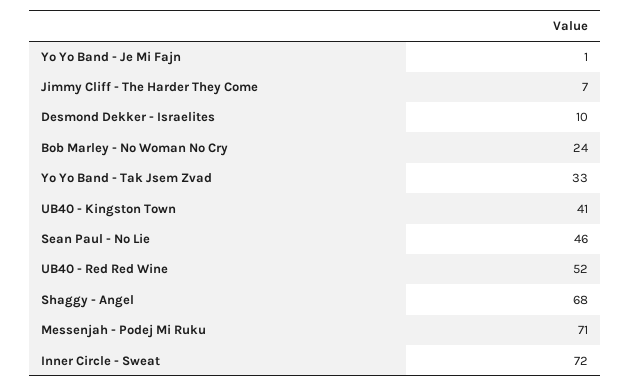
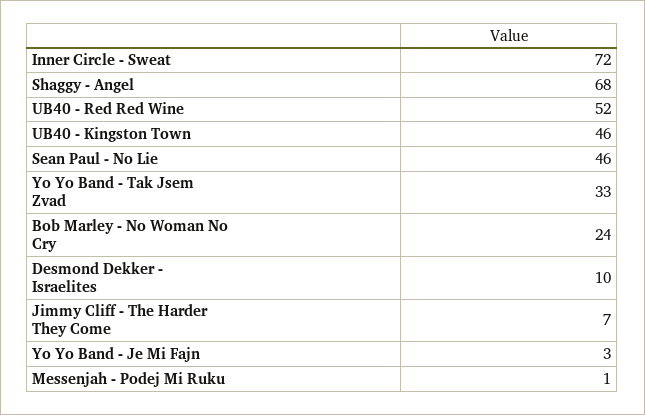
  {
-   "Yo Yo Band - Je Mi Fajn": 1,
+   "Yo Yo Band - Je Mi Fajn": 3,
    "Jimmy Cliff - The Harder They Come": 7,
    "Desmond Dekker - Israelites": 10,
    "Bob Marley - No Woman No Cry": 24,
    "Yo Yo Band - Tak Jsem Zvad": 33,
-   "UB40 - Kingston Town": 41,
+   "UB40 - Kingston Town": 46,
    "Sean Paul - No Lie": 46,
    "UB40 - Red Red Wine": 52,
    "Shaggy - Angel": 68,
-   "Messenjah - Podej Mi Ruku": 71,
+   "Messenjah - Podej Mi Ruku": 1,
    "Inner Circle - Sweat": 72
  }

